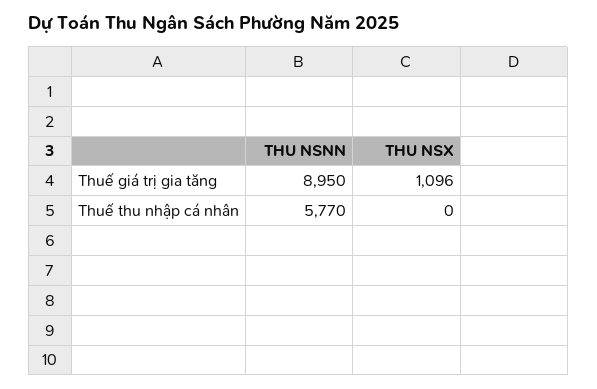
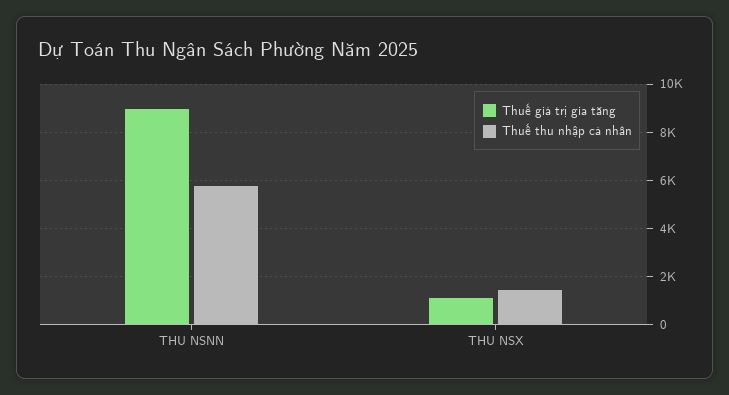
  {
    "Thuế giá trị gia tăng": {
      "THU NSNN": 8950,
      "THU NSX": 1096
    },
    "Thuế thu nhập cá nhân": {
      "THU NSNN": 5770,
-     "THU NSX": 0
+     "THU NSX": 1500
    }
  }

